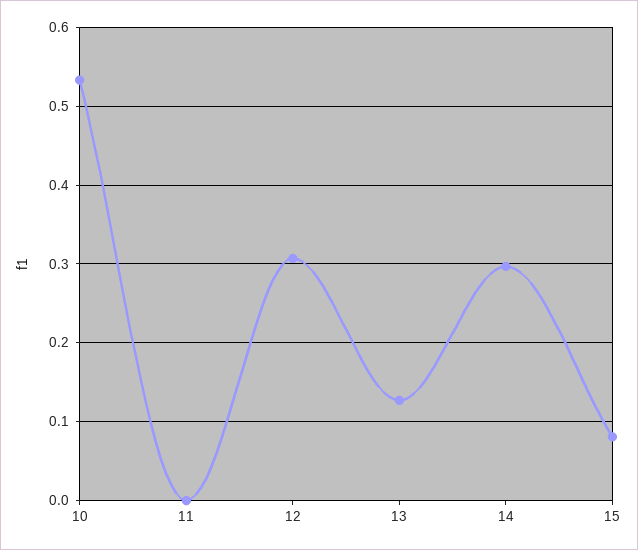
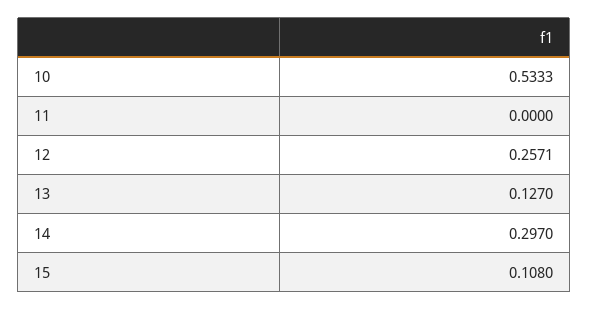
  {
    "10": 0.5333,
    "11": 0,
-   "12": 0.31,
+   "12": 0.2571,
    "13": 0.127,
    "14": 0.297,
-   "15": 0.08
+   "15": 0.108
  }

